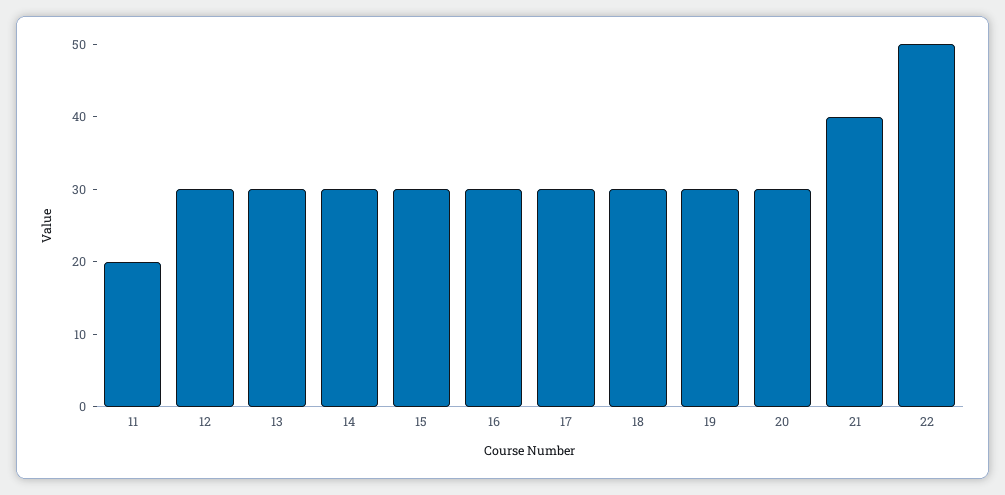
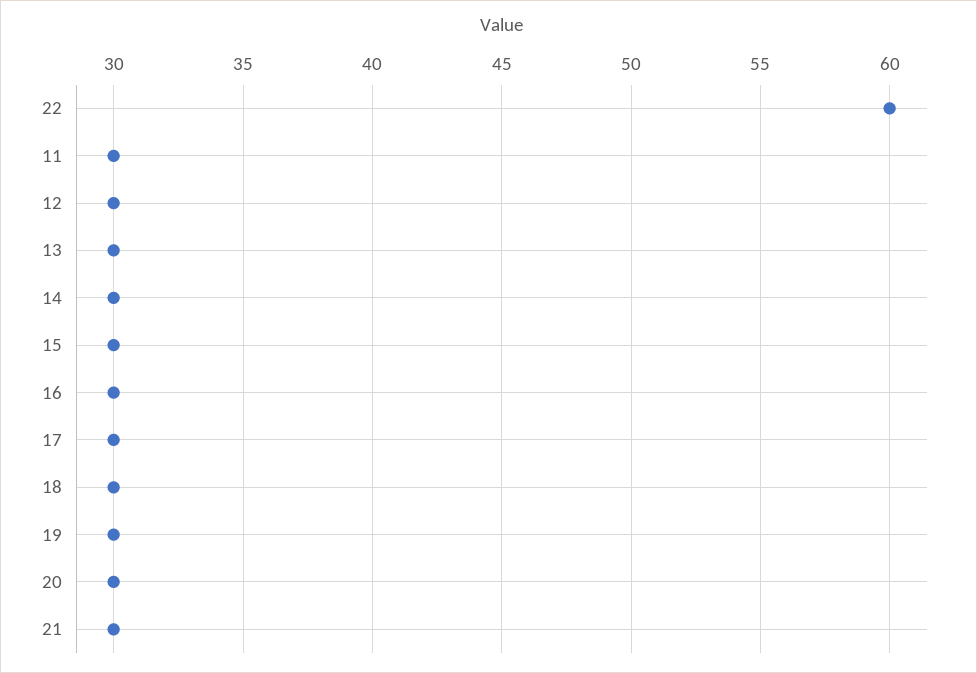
  {
-   "11": 20,
+   "11": 30,
    "12": 30,
    "13": 30,
    "14": 30,
    "15": 30,
    "16": 30,
    "17": 30,
    "18": 30,
    "19": 30,
    "20": 30,
-   "21": 40,
+   "21": 30,
-   "22": 50
+   "22": 60
  }

